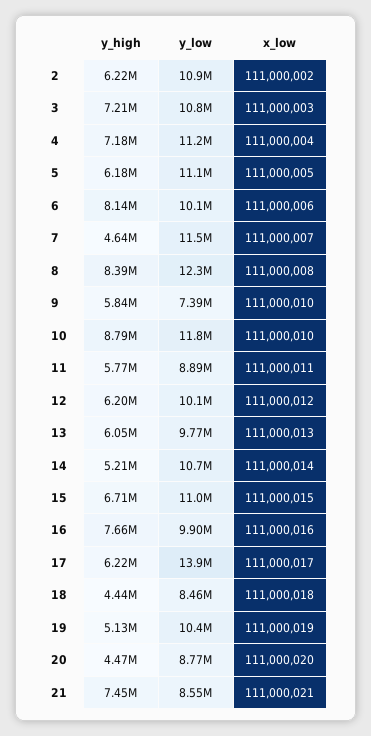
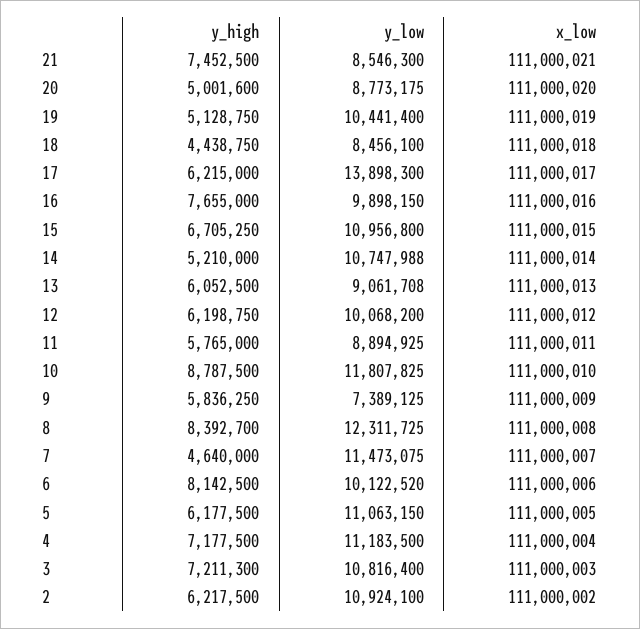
  {
    "y_high": {
      "2": 6217500,
      "3": 7211300,
      "4": 7177500,
      "5": 6177500,
      "6": 8142500,
      "7": 4640000,
      "8": 8392700,
      "9": 5836250,
      "10": 8787500,
      "11": 5765000,
      "12": 6198750,
      "13": 6052500,
      "14": 5210000,
      "15": 6705250,
      "16": 7655000,
      "17": 6215000,
      "18": 4438750,
      "19": 5128750,
-     "20": 4470000,
+     "20": 5001600,
      "21": 7452500
    },
    "y_low": {
      "2": 10924100,
      "3": 10816400,
      "4": 11183500,
      "5": 11063150,
      "6": 10122520,
      "7": 11473075,
      "8": 12311725,
      "9": 7389125,
      "10": 11807825,
      "11": 8894925,
      "12": 10068200,
-     "13": 9770000,
+     "13": 9061708,
      "14": 10747988,
      "15": 10956800,
      "16": 9898150,
      "17": 13898300,
      "18": 8456100,
      "19": 10441400,
      "20": 8773175,
      "21": 8546300
    },
    "x_low": {
      "2": 111000002,
      "3": 111000003,
      "4": 111000004,
      "5": 111000005,
      "6": 111000006,
      "7": 111000007,
      "8": 111000008,
-     "9": 111000010,
+     "9": 111000009,
      "10": 111000010,
      "11": 111000011,
      "12": 111000012,
      "13": 111000013,
      "14": 111000014,
      "15": 111000015,
      "16": 111000016,
      "17": 111000017,
      "18": 111000018,
      "19": 111000019,
      "20": 111000020,
      "21": 111000021
    }
  }

